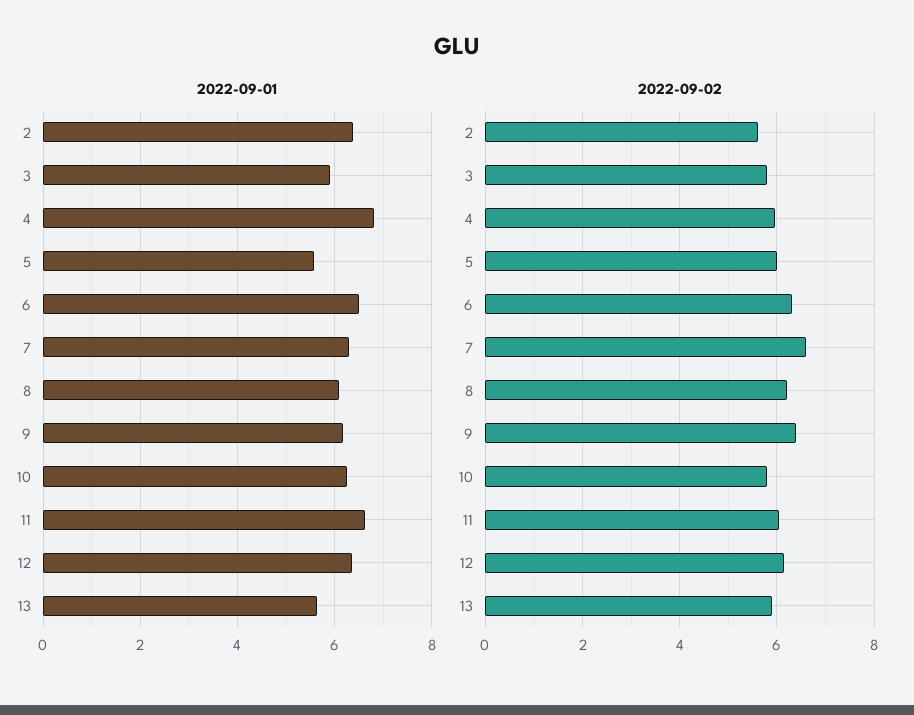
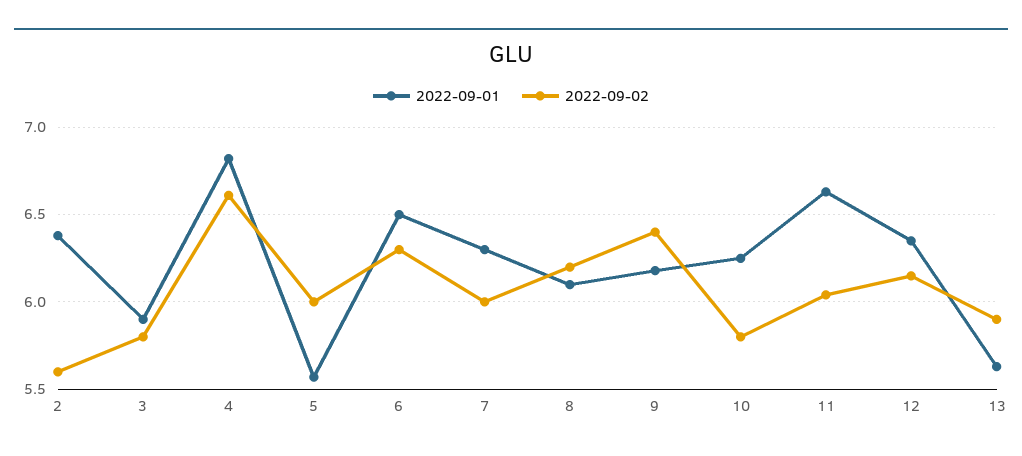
  {
    "2022-09-01": {
      "2": 6.4,
      "3": 5.9,
      "4": 6.8,
      "5": 5.55,
      "6": 6.5,
      "7": 6.3,
      "8": 6.1,
      "9": 6.2,
      "10": 6.25,
      "11": 6.65,
      "12": 6.35,
      "13": 5.65
    },
    "2022-09-02": {
      "2": 5.6,
      "3": 5.8,
-     "4": 6,
+     "4": 6.6,
      "5": 6,
      "6": 6.3,
-     "7": 6.6,
+     "7": 6,
      "8": 6.2,
      "9": 6.4,
      "10": 5.8,
      "11": 6.05,
      "12": 6.15,
      "13": 5.9
    }
  }

